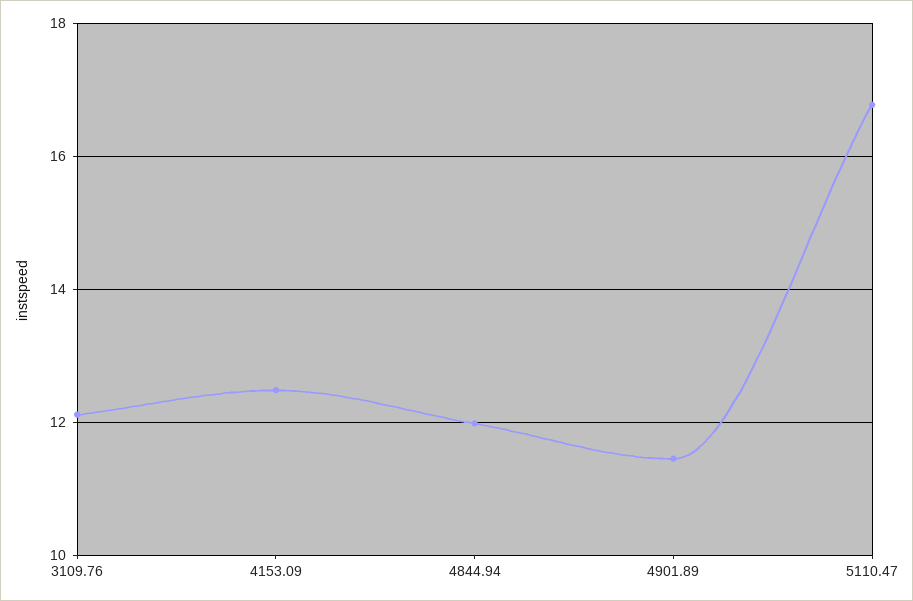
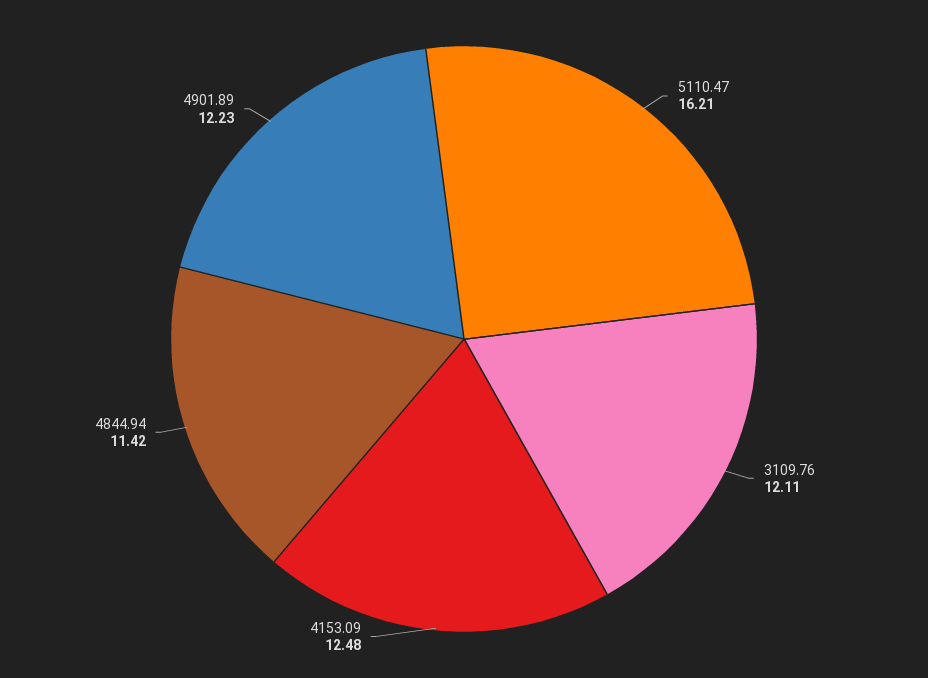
  {
    "3109.76": 12.11,
    "4153.09": 12.48,
-   "4844.94": 12,
+   "4844.94": 11.42,
-   "4901.89": 11.4,
+   "4901.89": 12.23,
-   "5110.47": 16.8
+   "5110.47": 16.21
  }

